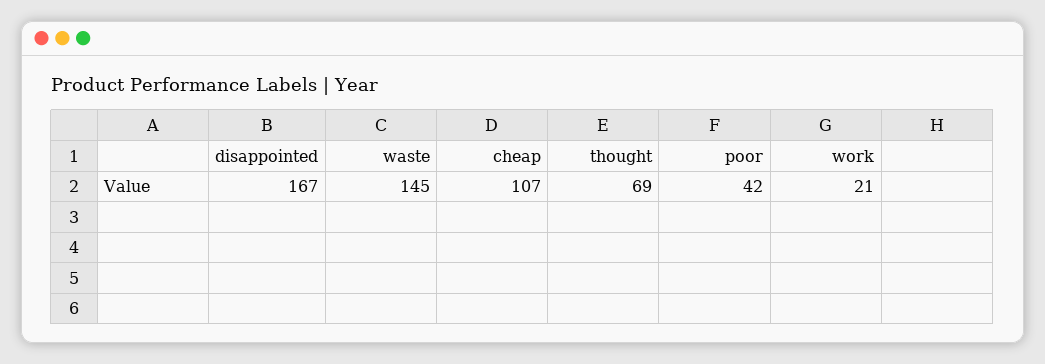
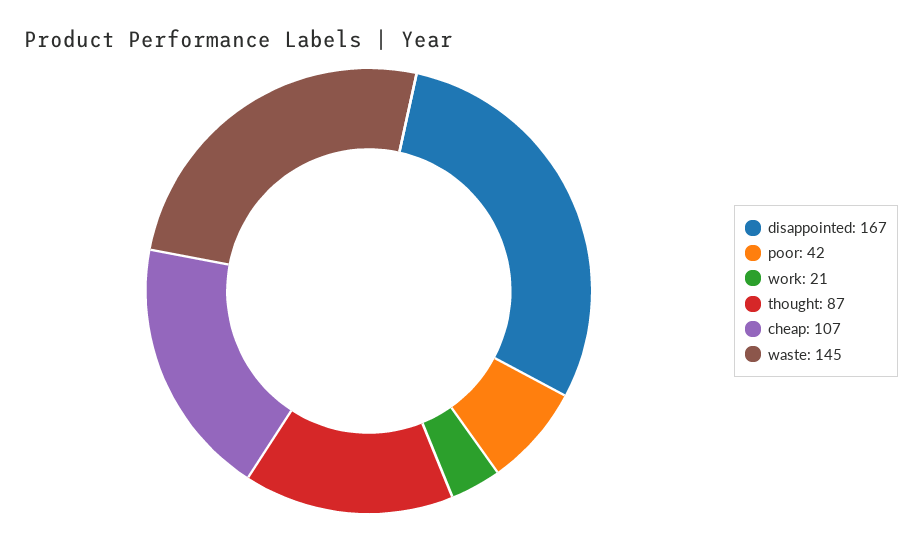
  {
    "disappointed": 167,
    "waste": 145,
    "cheap": 107,
-   "thought": 69,
+   "thought": 87,
    "poor": 42,
    "work": 21
  }

